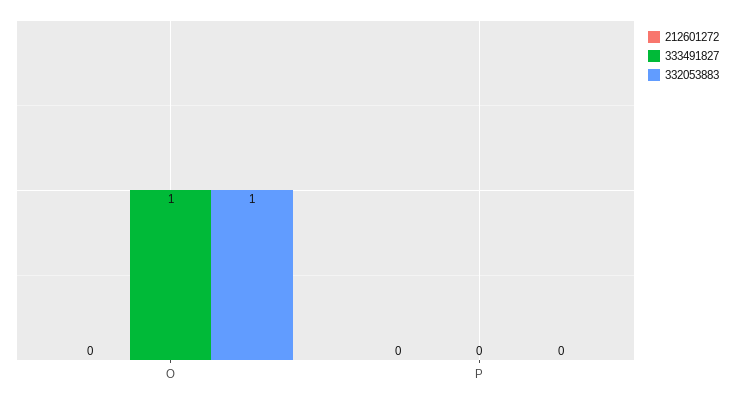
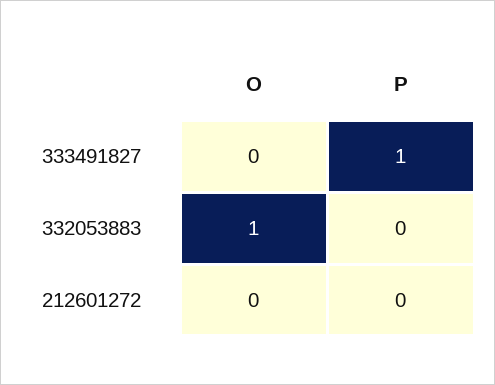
  {
    "212601272": {
      "O": 0,
      "P": 0
    },
    "333491827": {
-     "O": 1,
+     "O": 0,
-     "P": 0
+     "P": 1
    },
    "332053883": {
      "O": 1,
      "P": 0
    }
  }

